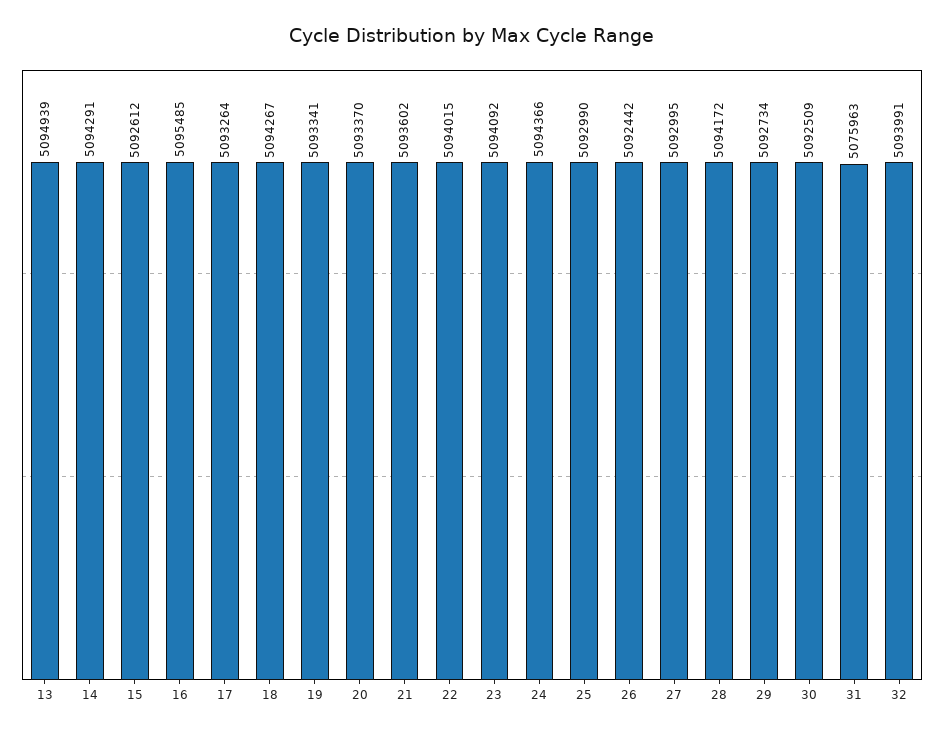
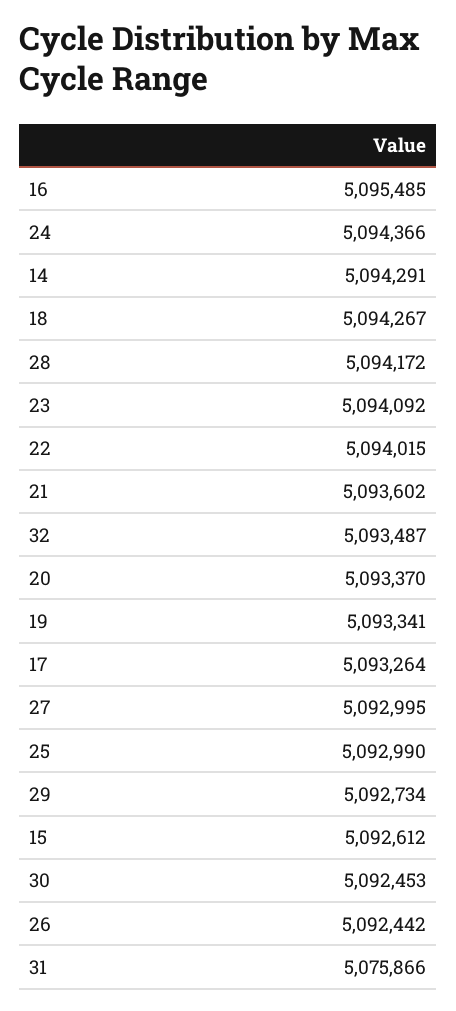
  {
-   "13": 5094939,
    "14": 5094291,
    "15": 5092612,
    "16": 5095485,
    "17": 5093264,
    "18": 5094267,
    "19": 5093341,
    "20": 5093370,
    "21": 5093602,
    "22": 5094015,
    "23": 5094092,
    "24": 5094366,
    "25": 5092990,
    "26": 5092442,
    "27": 5092995,
    "28": 5094172,
    "29": 5092734,
-   "30": 5092509,
+   "30": 5092453,
-   "31": 5075963,
+   "31": 5075866,
-   "32": 5093991
+   "32": 5093487
  }

